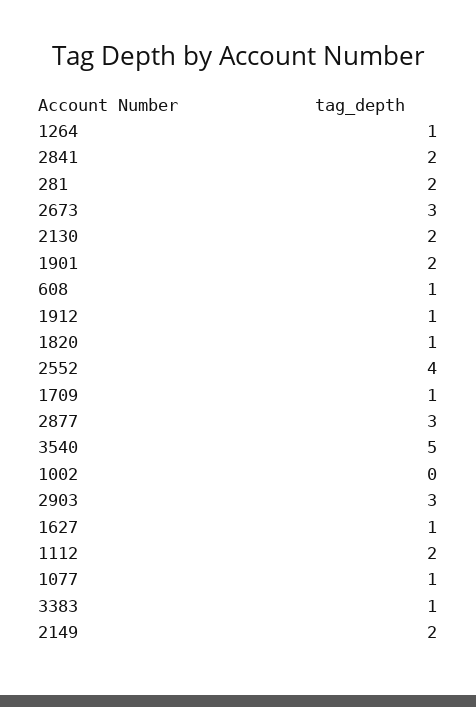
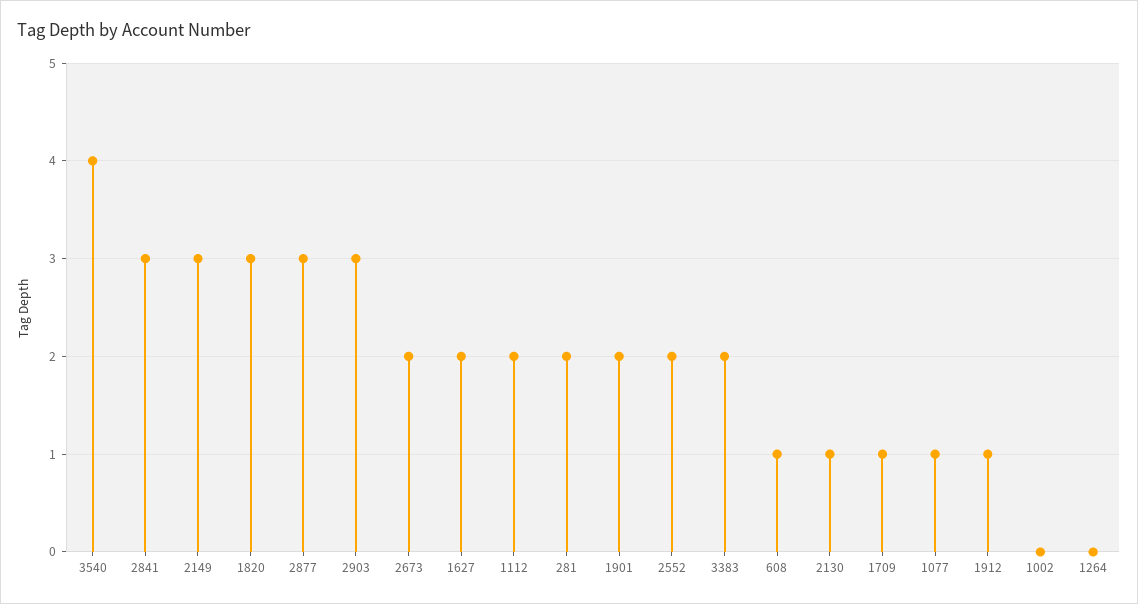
  {
-   "1264": 1,
+   "1264": 0,
-   "2841": 2,
+   "2841": 3,
    "281": 2,
-   "2673": 3,
+   "2673": 2,
-   "2130": 2,
+   "2130": 1,
    "1901": 2,
    "608": 1,
    "1912": 1,
-   "1820": 1,
+   "1820": 3,
-   "2552": 4,
+   "2552": 2,
    "1709": 1,
    "2877": 3,
-   "3540": 5,
+   "3540": 4,
    "1002": 0,
    "2903": 3,
-   "1627": 1,
+   "1627": 2,
    "1112": 2,
    "1077": 1,
-   "3383": 1,
+   "3383": 2,
-   "2149": 2
+   "2149": 3
  }

